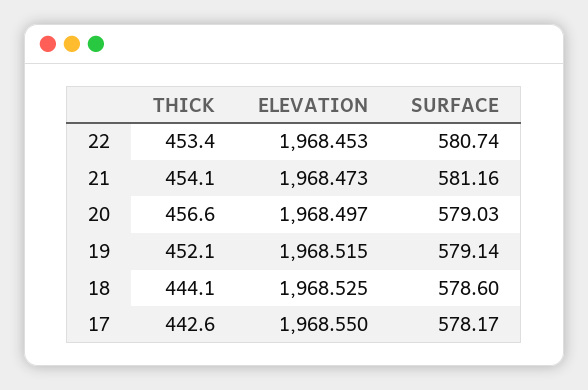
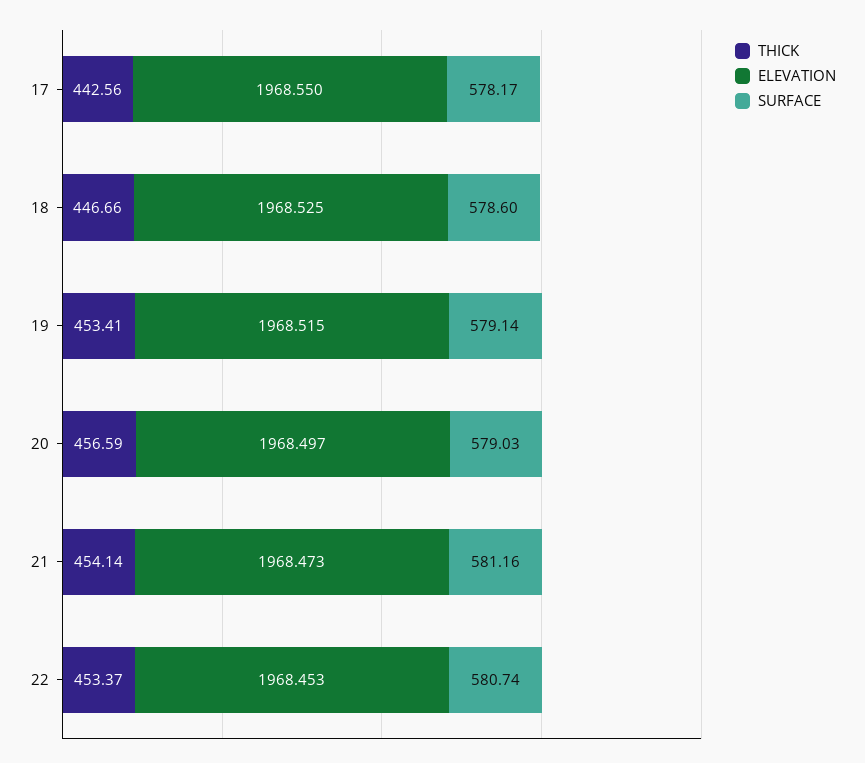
  {
    "THICK": {
      "22": 453.37,
      "21": 454.14,
      "20": 456.59,
-     "19": 452.1,
+     "19": 453.41,
-     "18": 444.1,
+     "18": 446.66,
      "17": 442.56
    },
    "ELEVATION": {
      "22": 1968.453,
      "21": 1968.473,
      "20": 1968.497,
      "19": 1968.515,
      "18": 1968.525,
      "17": 1968.55
    },
    "SURFACE": {
      "22": 580.74,
      "21": 581.16,
      "20": 579.03,
      "19": 579.14,
      "18": 578.6,
      "17": 578.17
    }
  }

